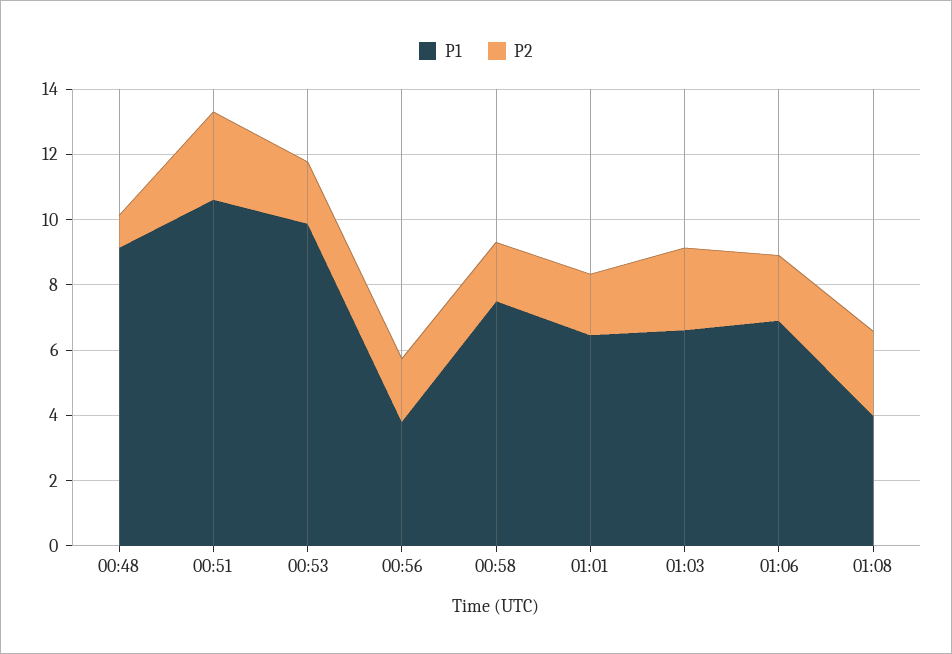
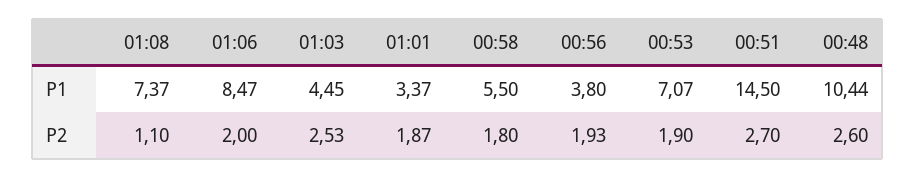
  {
    "P1": {
-     "00:48": 9,
+     "00:48": 10.44,
-     "00:51": 10.5,
+     "00:51": 14.5,
-     "00:53": 10,
+     "00:53": 7.07,
      "00:56": 3.8,
-     "00:58": 7.5,
+     "00:58": 5.5,
-     "01:01": 6.5,
+     "01:01": 3.37,
-     "01:03": 6.5,
+     "01:03": 4.45,
-     "01:06": 7,
+     "01:06": 8.47,
-     "01:08": 4
+     "01:08": 7.37
    },
    "P2": {
-     "00:48": 1,
+     "00:48": 2.6,
      "00:51": 2.7,
      "00:53": 1.9,
      "00:56": 1.93,
      "00:58": 1.8,
      "01:01": 1.87,
      "01:03": 2.53,
      "01:06": 2,
-     "01:08": 2.5
+     "01:08": 1.1
    }
  }

